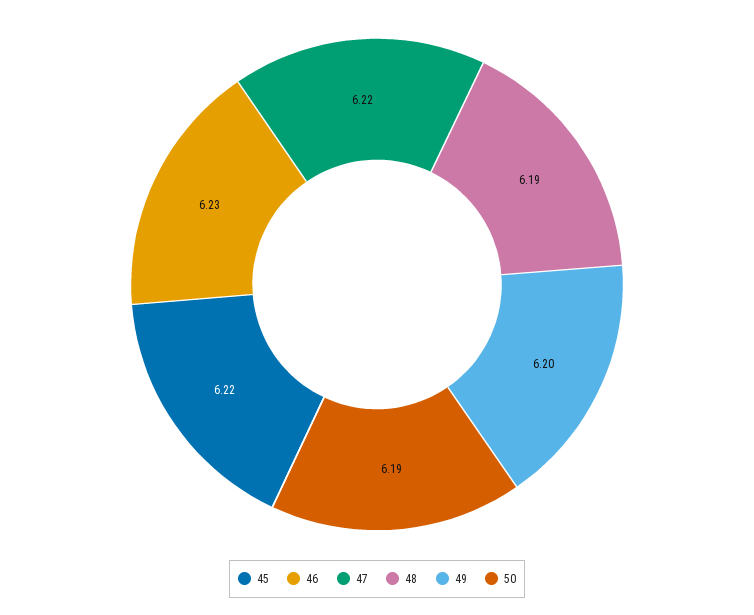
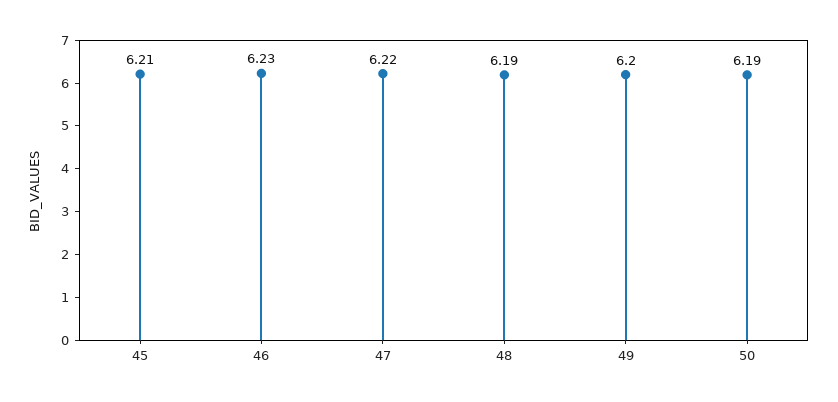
  {
-   "45": 6.22,
+   "45": 6.21,
    "46": 6.23,
    "47": 6.22,
    "48": 6.19,
    "49": 6.2,
    "50": 6.19
  }

